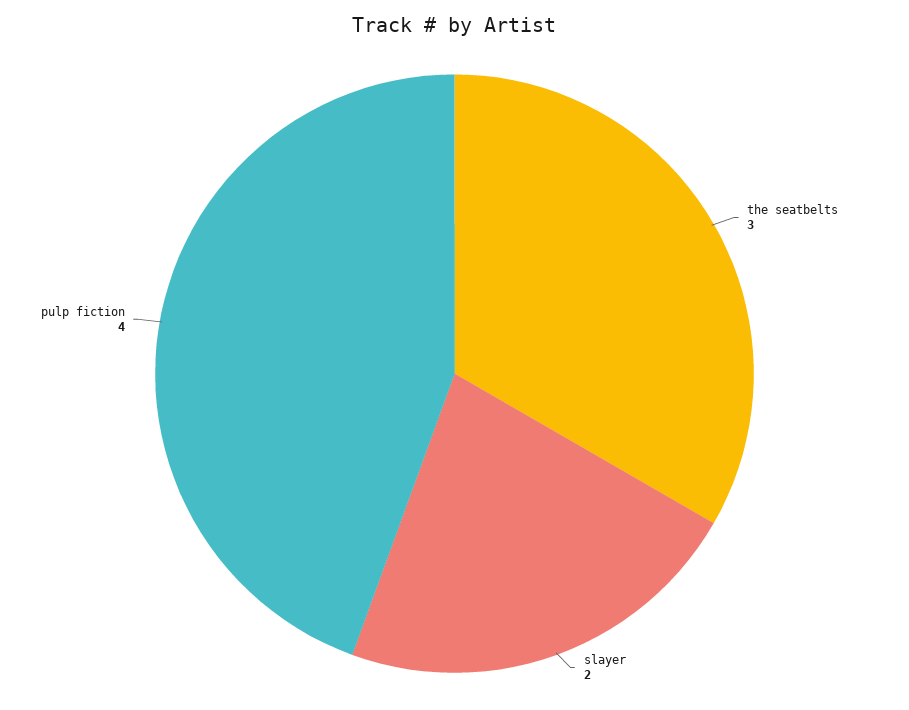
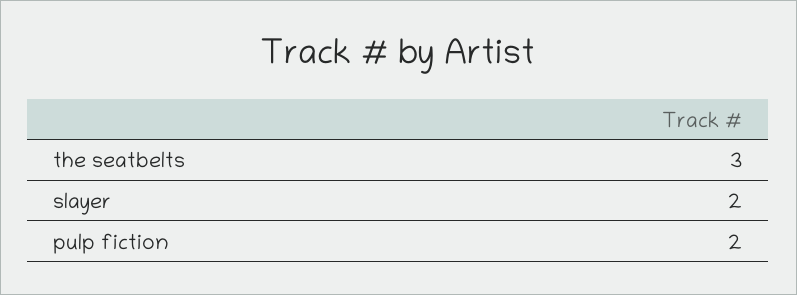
  {
    "the seatbelts": 3,
    "slayer": 2,
-   "pulp fiction": 4
+   "pulp fiction": 2
  }

